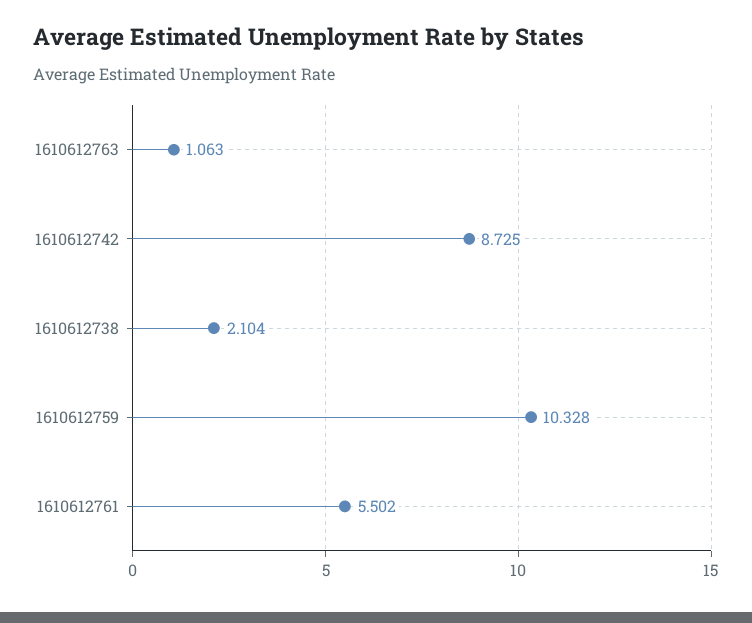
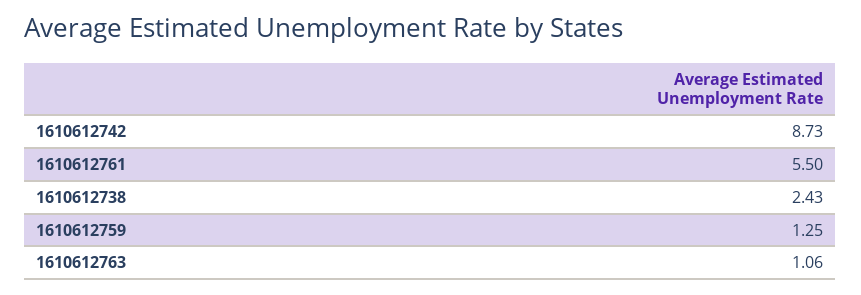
  {
    "1610612763": 1.063,
    "1610612742": 8.725,
-   "1610612738": 2.104,
+   "1610612738": 2.43,
-   "1610612759": 10.328,
+   "1610612759": 1.25,
    "1610612761": 5.502
  }

